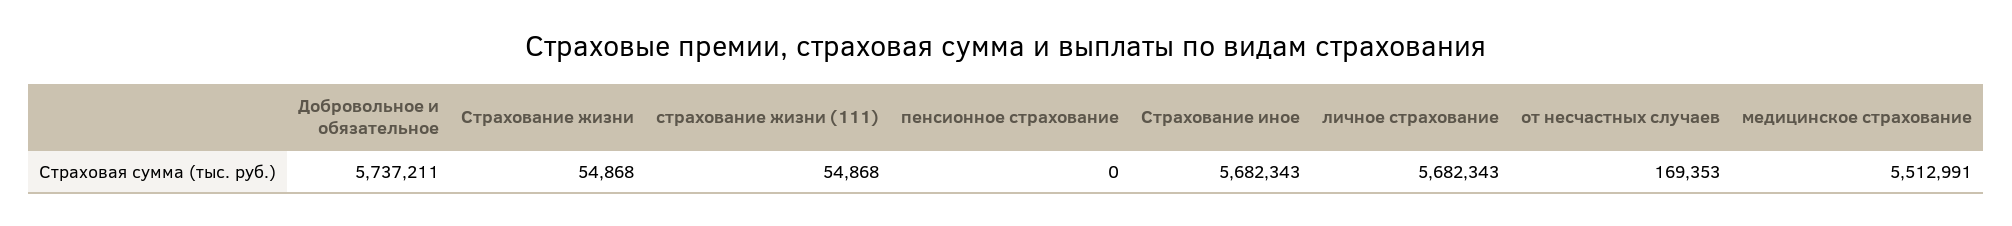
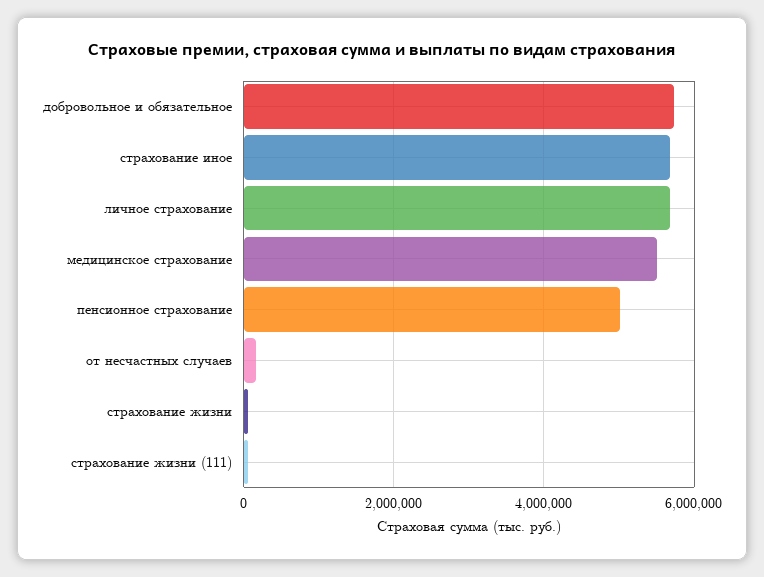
  {
    "Добровольное и обязательное": 5737211,
    "Страхование жизни": 54868,
    "страхование жизни (111)": 54868,
-   "пенсионное страхование": 0,
+   "пенсионное страхование": 5000000,
    "Страхование иное": 5682343,
    "личное страхование": 5682343,
    "от несчастных случаев": 169353,
    "медицинское страхование": 5512991
  }

